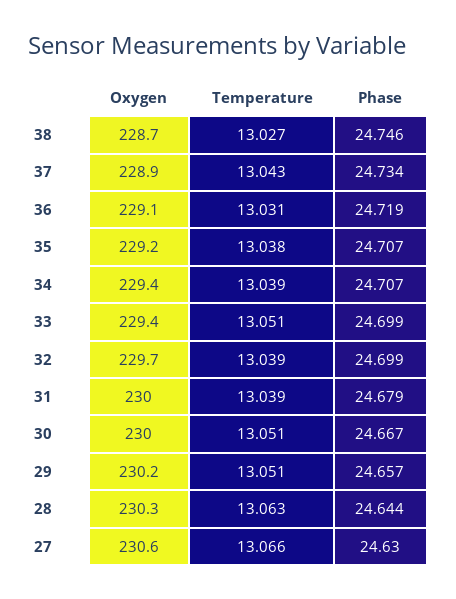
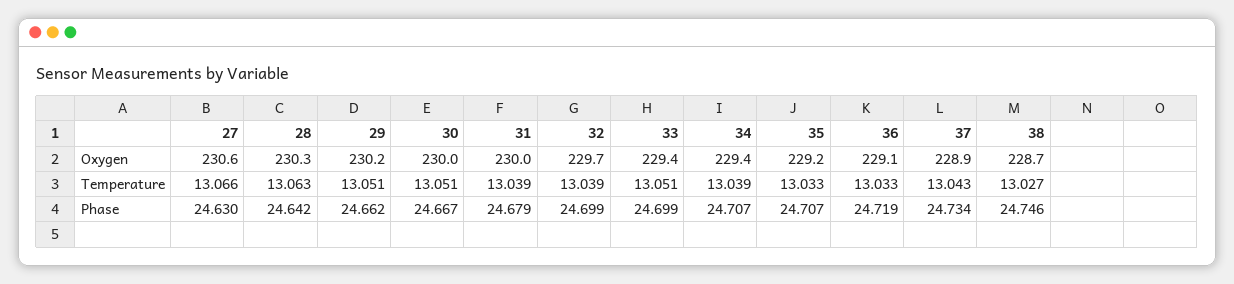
  {
    "Oxygen": {
      "38": 228.7,
      "37": 228.9,
      "36": 229.1,
      "35": 229.2,
      "34": 229.4,
      "33": 229.4,
      "32": 229.7,
      "31": 230,
      "30": 230,
      "29": 230.2,
      "28": 230.3,
      "27": 230.6
    },
    "Temperature": {
      "38": 13.027,
      "37": 13.043,
-     "36": 13.031,
+     "36": 13.033,
-     "35": 13.038,
+     "35": 13.033,
      "34": 13.039,
      "33": 13.051,
      "32": 13.039,
      "31": 13.039,
      "30": 13.051,
      "29": 13.051,
      "28": 13.063,
      "27": 13.066
    },
    "Phase": {
      "38": 24.746,
      "37": 24.734,
      "36": 24.719,
      "35": 24.707,
      "34": 24.707,
      "33": 24.699,
      "32": 24.699,
      "31": 24.679,
      "30": 24.667,
-     "29": 24.657,
+     "29": 24.662,
-     "28": 24.644,
+     "28": 24.642,
      "27": 24.63
    }
  }

